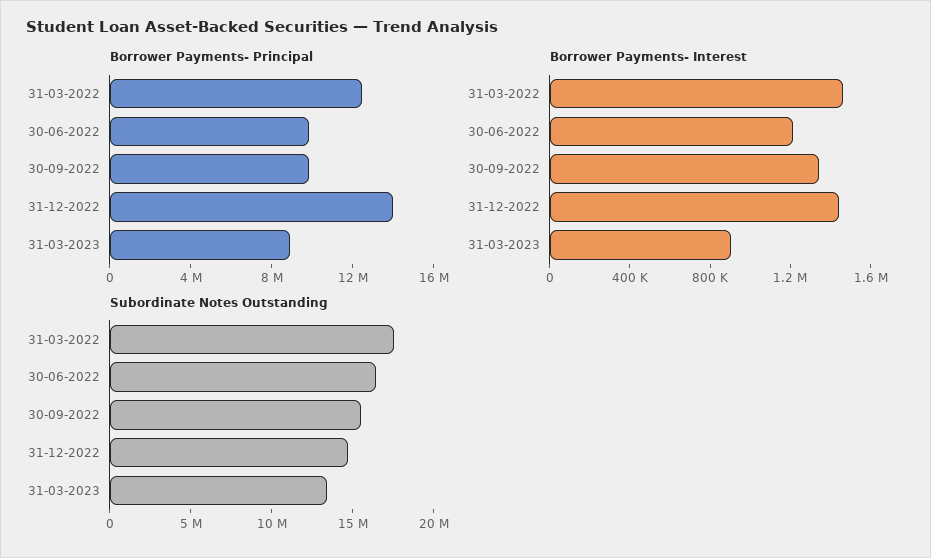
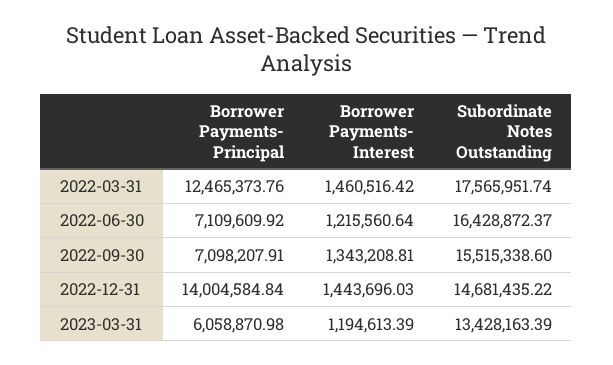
  {
    "Borrower Payments- Principal": {
      "31-03-2022": 12465373.76,
-     "30-06-2022": 10000000,
+     "30-06-2022": 7109609.92,
-     "30-09-2022": 10000000,
+     "30-09-2022": 7098207.91,
      "31-12-2022": 14004584.84,
-     "31-03-2023": 9000000
+     "31-03-2023": 6058870.98
    },
    "Borrower Payments- Interest": {
      "31-03-2022": 1460516.42,
      "30-06-2022": 1215560.64,
      "30-09-2022": 1343208.81,
      "31-12-2022": 1443696.03,
-     "31-03-2023": 900000
+     "31-03-2023": 1194613.39
    },
    "Subordinate Notes Outstanding": {
      "31-03-2022": 17565951.74,
      "30-06-2022": 16428872.37,
      "30-09-2022": 15515338.6,
      "31-12-2022": 14681435.22,
      "31-03-2023": 13428163.39
    }
  }

